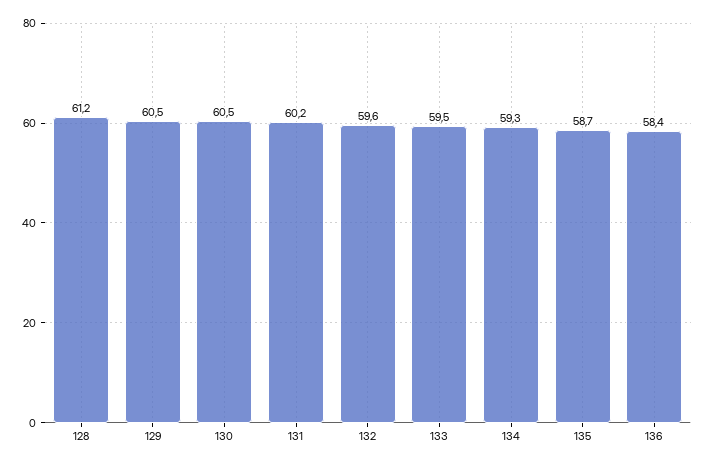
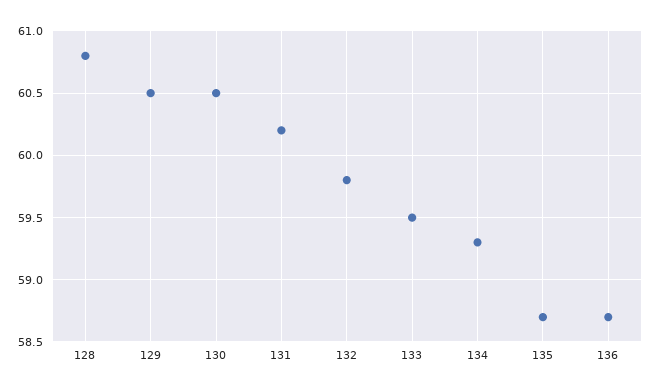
  {
-   "128": 61.2,
+   "128": 60.8,
    "129": 60.5,
    "130": 60.5,
    "131": 60.2,
-   "132": 59.6,
+   "132": 59.8,
    "133": 59.5,
    "134": 59.3,
    "135": 58.7,
-   "136": 58.4
+   "136": 58.7
  }

